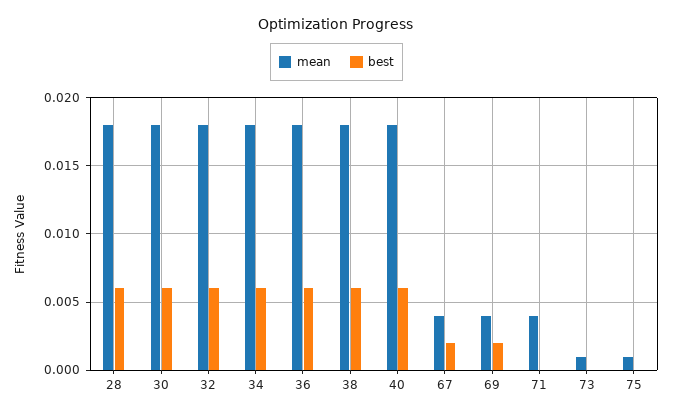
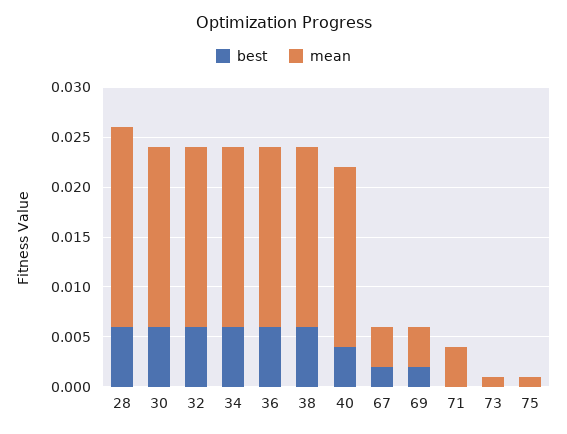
  {
    "mean": {
-     "28": 0.018,
+     "28": 0.02,
      "30": 0.018,
      "32": 0.018,
      "34": 0.018,
      "36": 0.018,
      "38": 0.018,
      "40": 0.018,
      "67": 0.004,
      "69": 0.004,
      "71": 0.004,
      "73": 0.001,
      "75": 0.001
    },
    "best": {
      "28": 0.006,
      "30": 0.006,
      "32": 0.006,
      "34": 0.006,
      "36": 0.006,
      "38": 0.006,
-     "40": 0.006,
+     "40": 0.004,
      "67": 0.002,
      "69": 0.002,
      "71": 0,
      "73": 0,
      "75": 0
    }
  }

